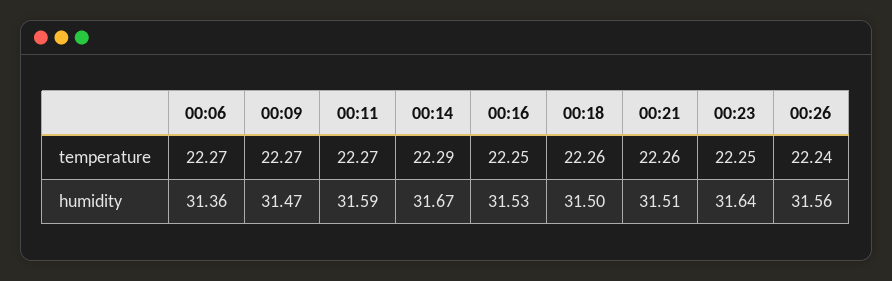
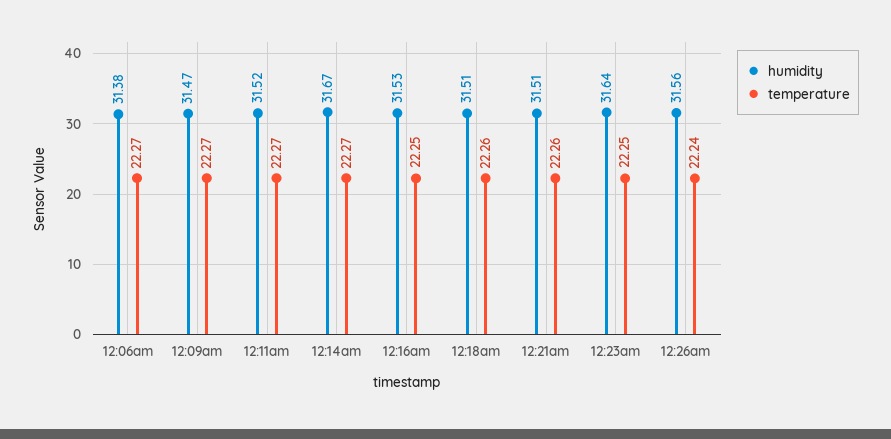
  {
    "temperature": {
      "00:06": 22.27,
      "00:09": 22.27,
      "00:11": 22.27,
-     "00:14": 22.29,
+     "00:14": 22.27,
      "00:16": 22.25,
      "00:18": 22.26,
      "00:21": 22.26,
      "00:23": 22.25,
      "00:26": 22.24
    },
    "humidity": {
-     "00:06": 31.36,
+     "00:06": 31.38,
      "00:09": 31.47,
-     "00:11": 31.59,
+     "00:11": 31.52,
      "00:14": 31.67,
      "00:16": 31.53,
-     "00:18": 31.5,
+     "00:18": 31.51,
      "00:21": 31.51,
      "00:23": 31.64,
      "00:26": 31.56
    }
  }

